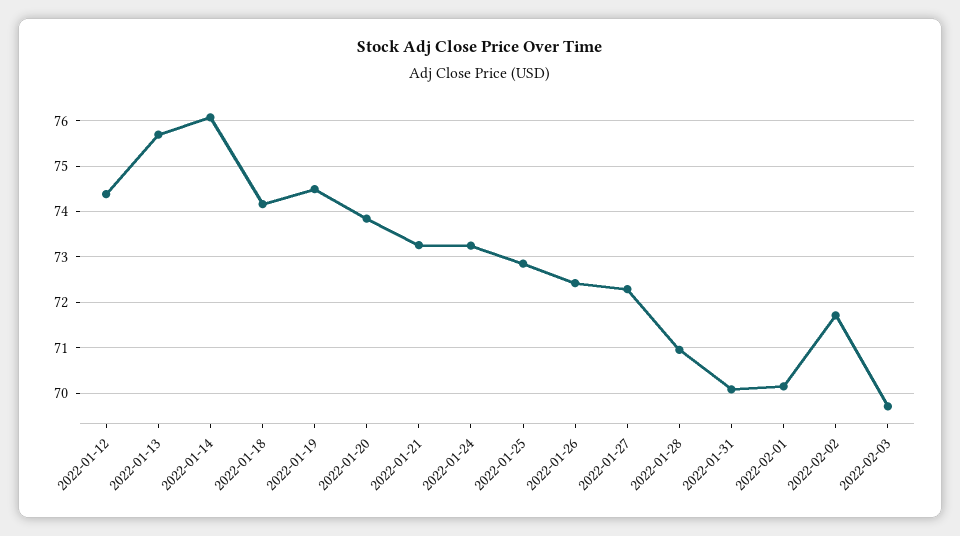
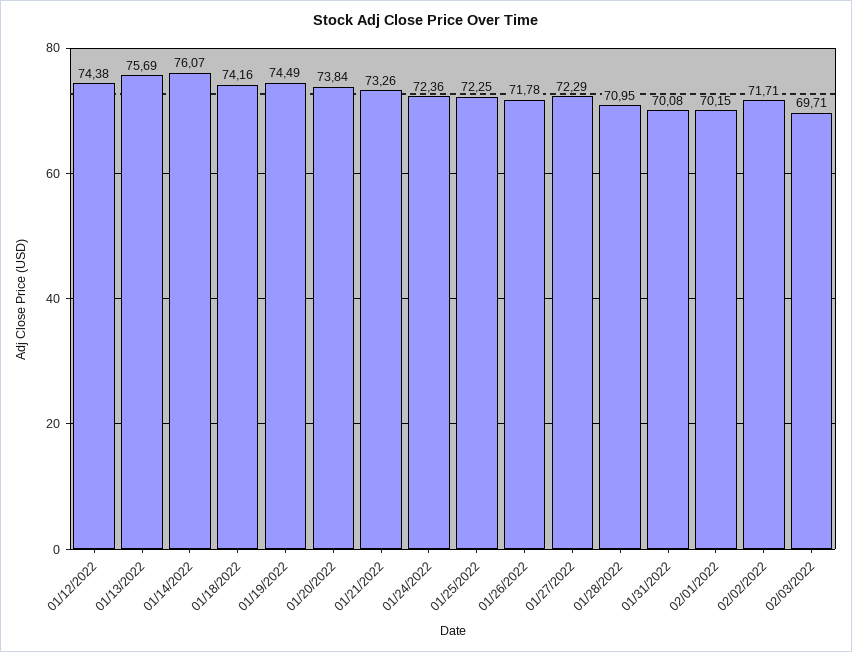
  {
    "2022-01-12": 74.38,
    "2022-01-13": 75.69,
    "2022-01-14": 76.07,
    "2022-01-18": 74.16,
    "2022-01-19": 74.49,
    "2022-01-20": 73.84,
    "2022-01-21": 73.26,
-   "2022-01-24": 73.2,
+   "2022-01-24": 72.36,
-   "2022-01-25": 72.8,
+   "2022-01-25": 72.25,
-   "2022-01-26": 72.4,
+   "2022-01-26": 71.78,
    "2022-01-27": 72.29,
    "2022-01-28": 70.95,
    "2022-01-31": 70.08,
    "2022-02-01": 70.15,
    "2022-02-02": 71.71,
    "2022-02-03": 69.71
  }

